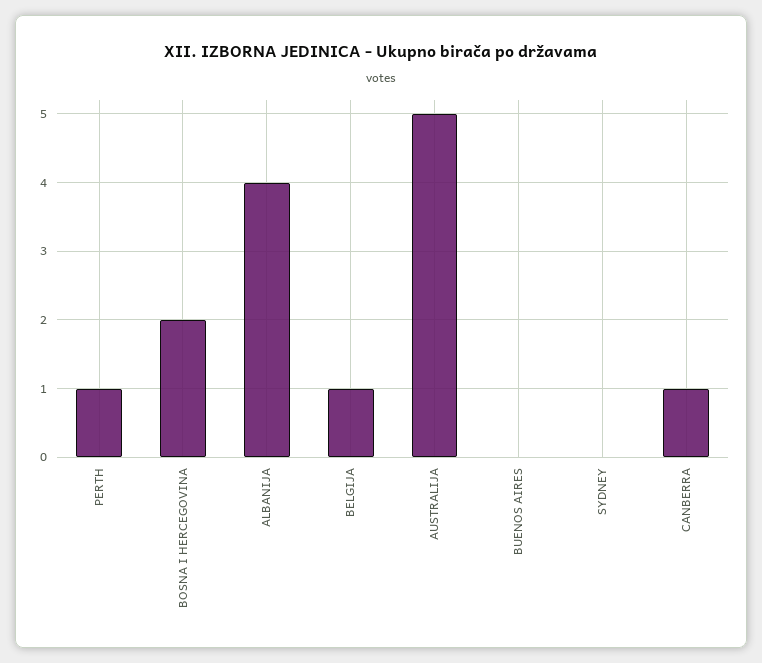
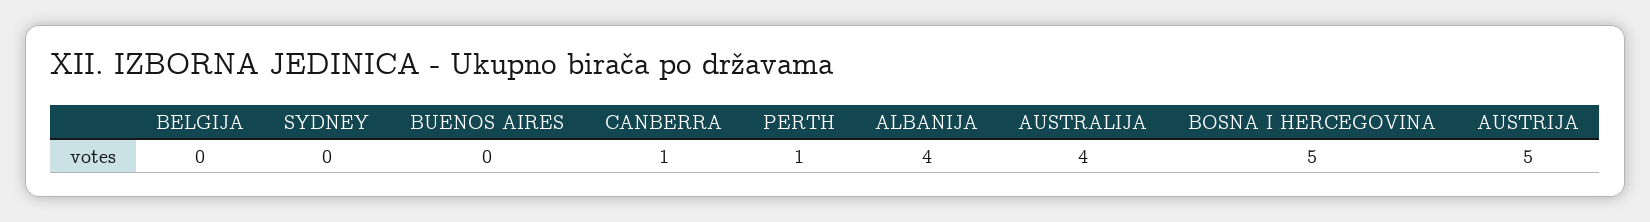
  {
    "PERTH": 1,
-   "BOSNA I HERCEGOVINA": 2,
+   "BOSNA I HERCEGOVINA": 5,
    "ALBANIJA": 4,
-   "BELGIJA": 1,
+   "BELGIJA": 0,
-   "AUSTRALIJA": 5,
+   "AUSTRALIJA": 4,
    "BUENOS AIRES": 0,
    "SYDNEY": 0,
-   "CANBERRA": 1
+   "CANBERRA": 1,
+   "AUSTRIJA": 5
  }

